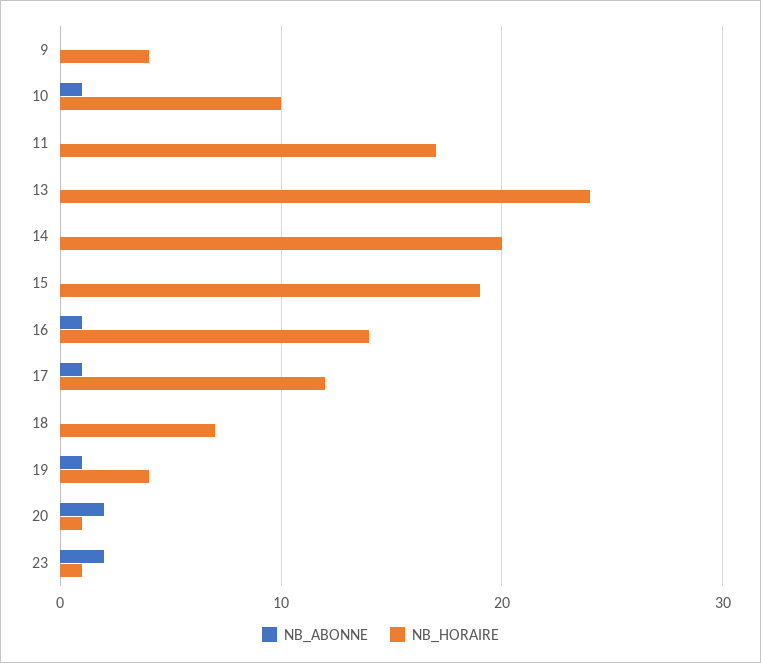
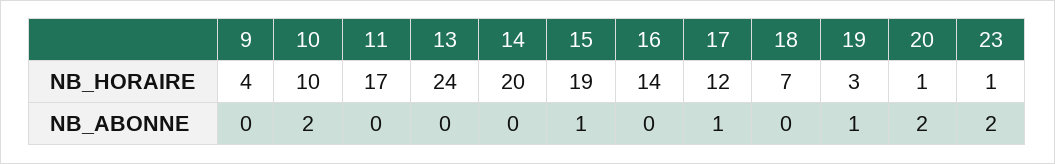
  {
    "NB_ABONNE": {
      "9": 0,
-     "10": 1,
+     "10": 2,
      "11": 0,
      "13": 0,
      "14": 0,
-     "15": 0,
+     "15": 1,
-     "16": 1,
+     "16": 0,
      "17": 1,
      "18": 0,
      "19": 1,
      "20": 2,
      "23": 2
    },
    "NB_HORAIRE": {
      "9": 4,
      "10": 10,
      "11": 17,
      "13": 24,
      "14": 20,
      "15": 19,
      "16": 14,
      "17": 12,
      "18": 7,
-     "19": 4,
+     "19": 3,
      "20": 1,
      "23": 1
    }
  }

